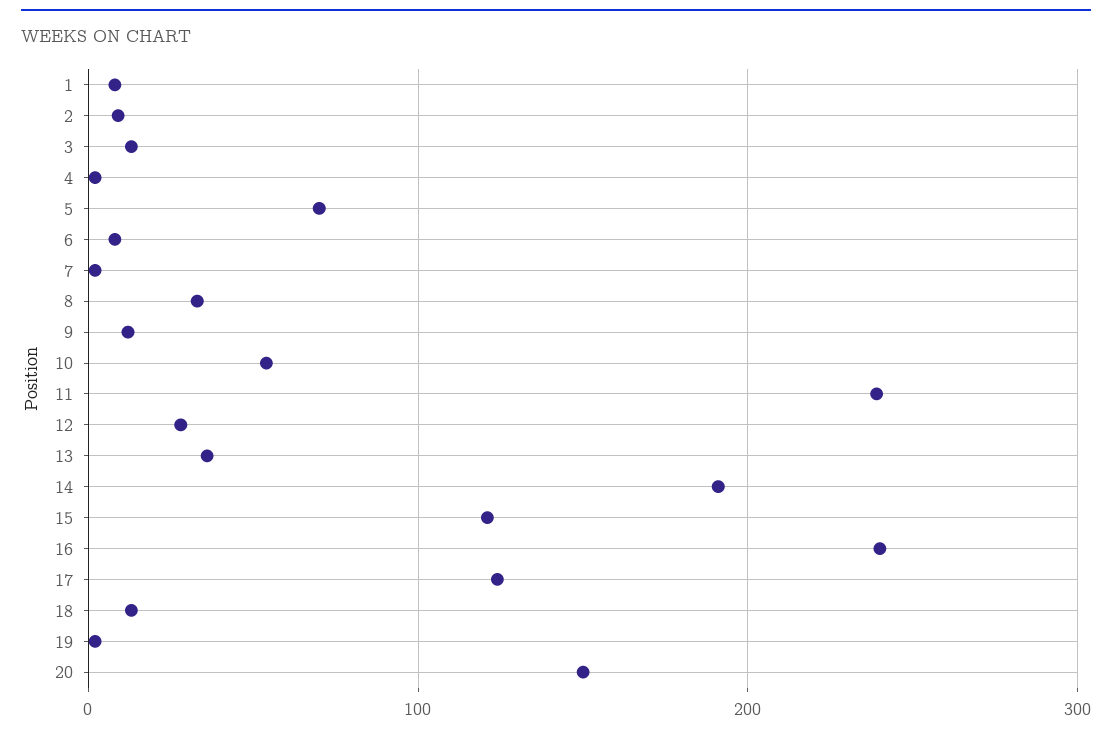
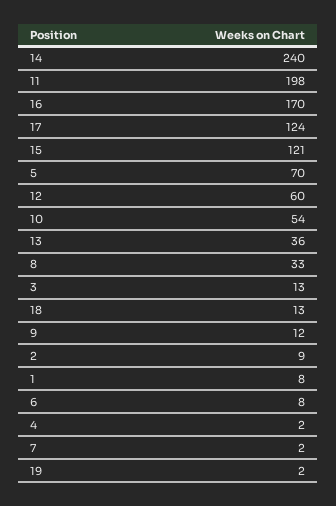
  {
    "1": 8,
    "2": 9,
    "3": 13,
    "4": 2,
    "5": 70,
    "6": 8,
    "7": 2,
    "8": 33,
    "9": 12,
    "10": 54,
-   "11": 240,
+   "11": 198,
-   "12": 30,
+   "12": 60,
    "13": 36,
-   "14": 190,
+   "14": 240,
    "15": 121,
-   "16": 240,
+   "16": 170,
    "17": 124,
    "18": 13,
-   "19": 2,
+   "19": 2
-   "20": 150
  }

